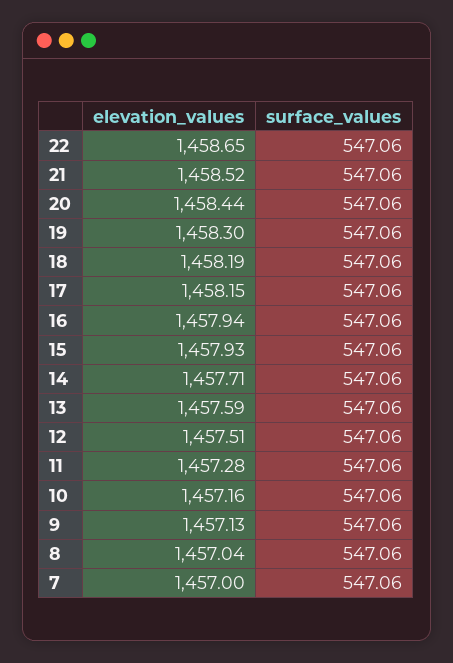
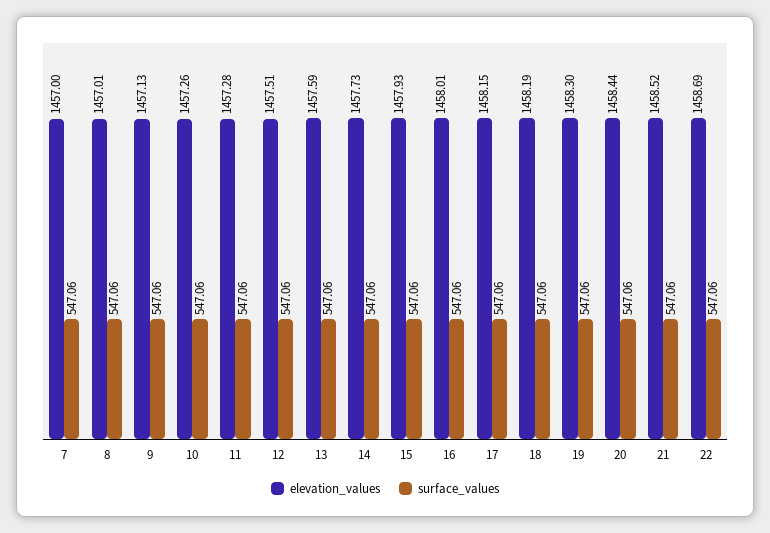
  {
    "elevation_values": {
-     "22": 1458.65,
+     "22": 1458.69,
      "21": 1458.52,
      "20": 1458.44,
      "19": 1458.3,
      "18": 1458.19,
      "17": 1458.15,
-     "16": 1457.94,
+     "16": 1458.01,
      "15": 1457.93,
-     "14": 1457.71,
+     "14": 1457.73,
      "13": 1457.59,
      "12": 1457.51,
      "11": 1457.28,
-     "10": 1457.16,
+     "10": 1457.26,
      "9": 1457.13,
-     "8": 1457.04,
+     "8": 1457.01,
      "7": 1457
    },
    "surface_values": {
      "22": 547.06,
      "21": 547.06,
      "20": 547.06,
      "19": 547.06,
      "18": 547.06,
      "17": 547.06,
      "16": 547.06,
      "15": 547.06,
      "14": 547.06,
      "13": 547.06,
      "12": 547.06,
      "11": 547.06,
      "10": 547.06,
      "9": 547.06,
      "8": 547.06,
      "7": 547.06
    }
  }

